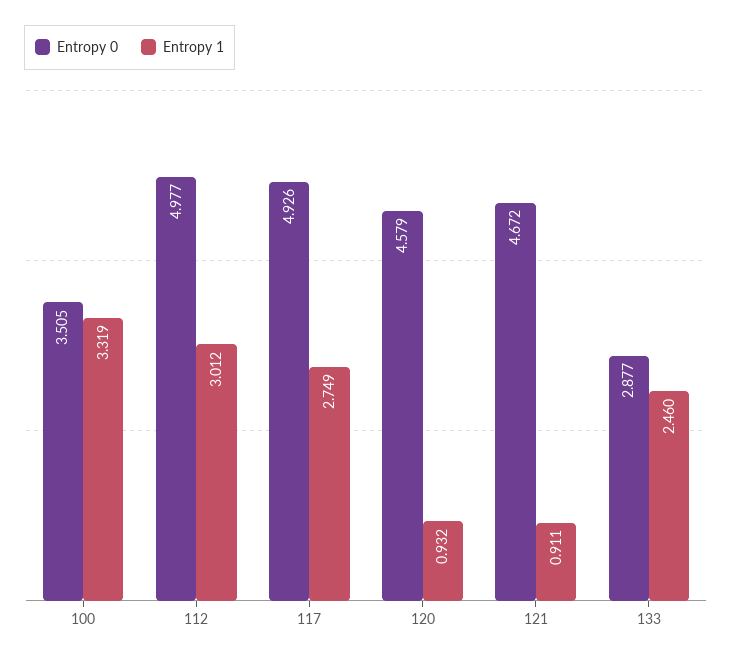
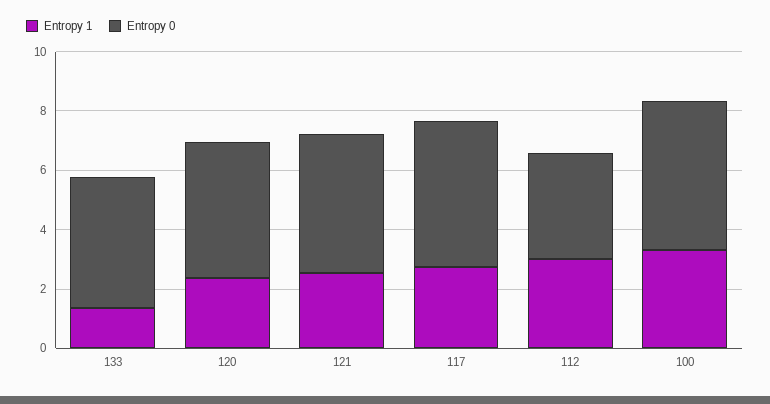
  {
    "Entropy 0": {
-     "100": 3.505,
+     "100": 5,
-     "112": 4.977,
+     "112": 3.5,
      "117": 4.926,
      "120": 4.579,
      "121": 4.672,
-     "133": 2.877
+     "133": 4.5
    },
    "Entropy 1": {
      "100": 3.319,
      "112": 3.012,
      "117": 2.749,
-     "120": 0.932,
+     "120": 2.5,
-     "121": 0.911,
+     "121": 2.5,
-     "133": 2.46
+     "133": 1.5
    }
  }

